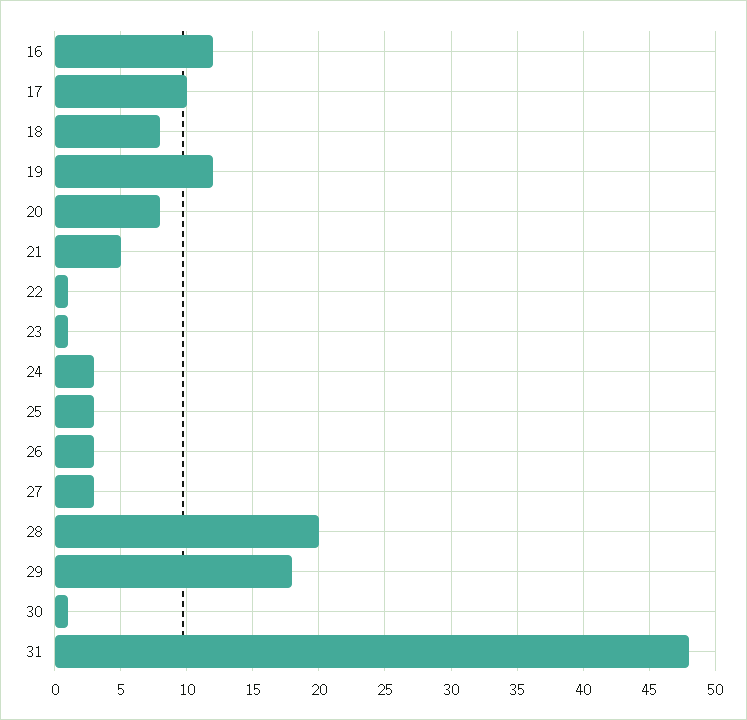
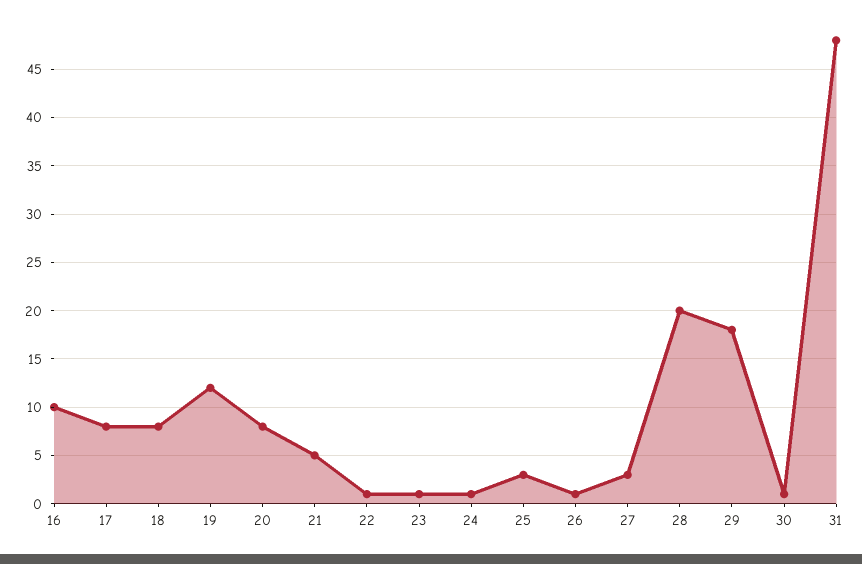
  {
-   "16": 12,
+   "16": 10,
-   "17": 10,
+   "17": 8,
    "18": 8,
    "19": 12,
    "20": 8,
    "21": 5,
    "22": 1,
    "23": 1,
-   "24": 3,
+   "24": 1,
    "25": 3,
-   "26": 3,
+   "26": 1,
    "27": 3,
    "28": 20,
    "29": 18,
    "30": 1,
    "31": 48
  }

